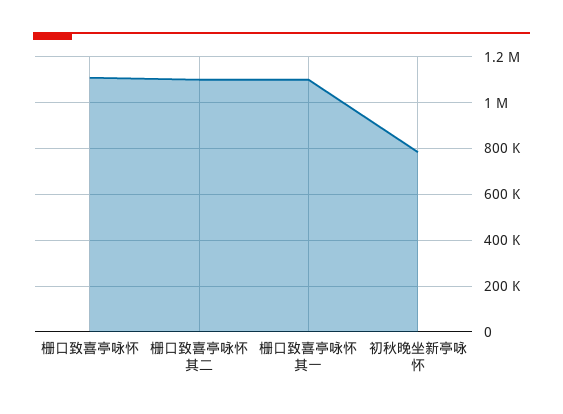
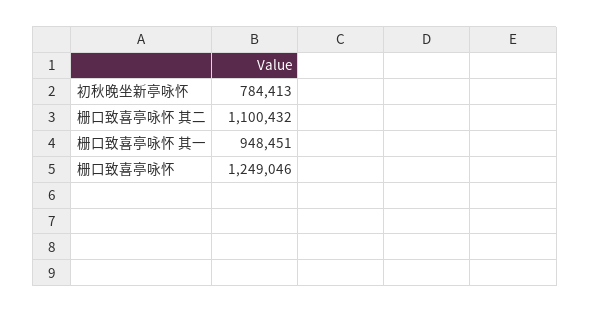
  {
-   "栅口致喜亭咏怀": 1100000,
+   "栅口致喜亭咏怀": 1249046,
    "栅口致喜亭咏怀 其二": 1100432,
-   "栅口致喜亭咏怀 其一": 1100000,
+   "栅口致喜亭咏怀 其一": 948451,
    "初秋晚坐新亭咏怀": 784413
  }

